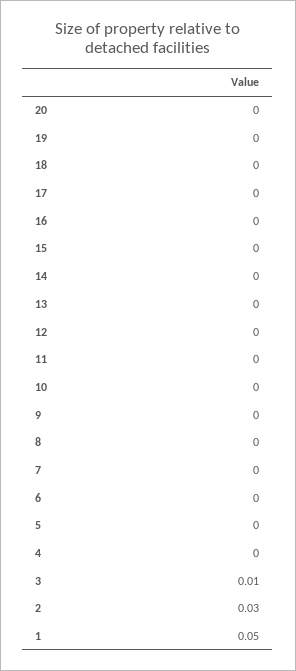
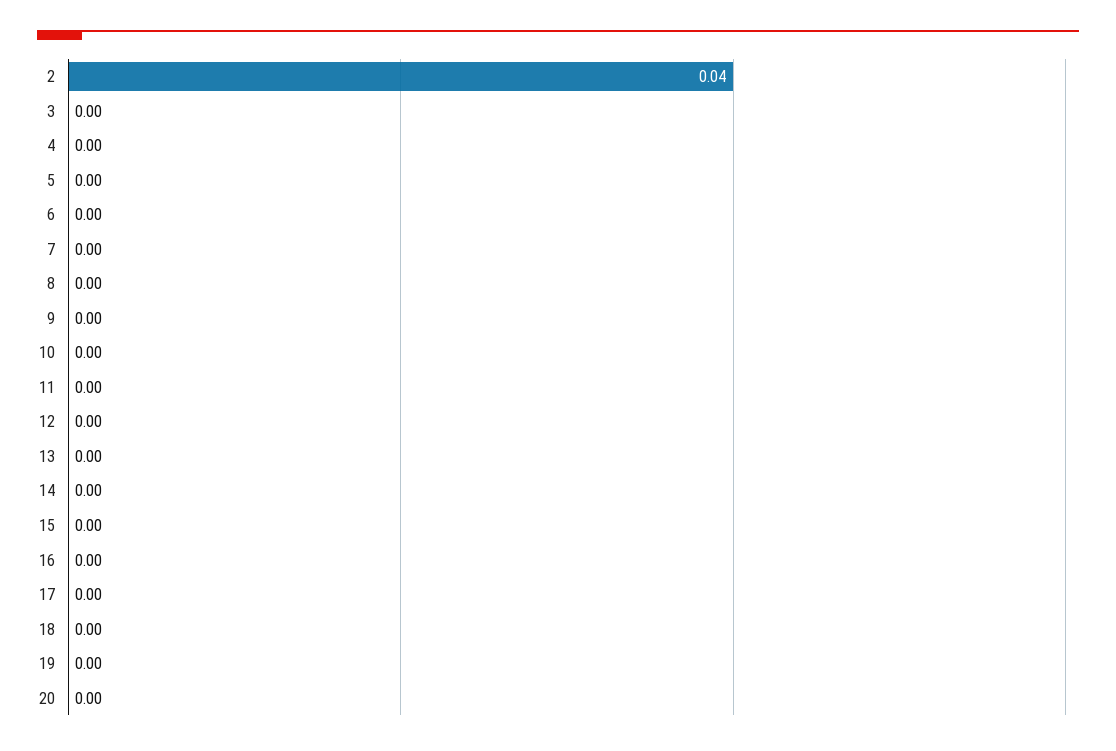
  {
    "20": 0,
    "19": 0,
    "18": 0,
    "17": 0,
    "16": 0,
    "15": 0,
    "14": 0,
    "13": 0,
    "12": 0,
    "11": 0,
    "10": 0,
    "9": 0,
    "8": 0,
    "7": 0,
    "6": 0,
    "5": 0,
    "4": 0,
-   "3": 0.01,
+   "3": 0,
-   "2": 0.03,
+   "2": 0.04
-   "1": 0.05
  }

